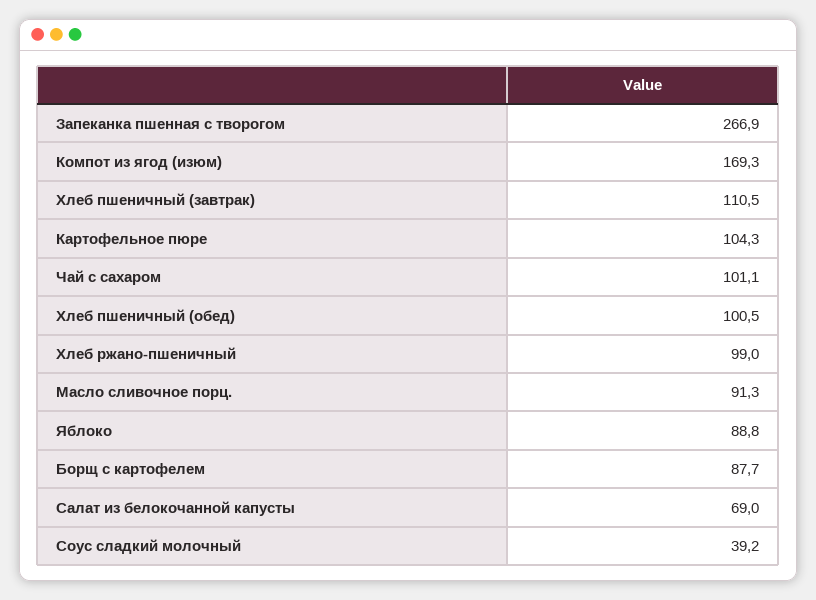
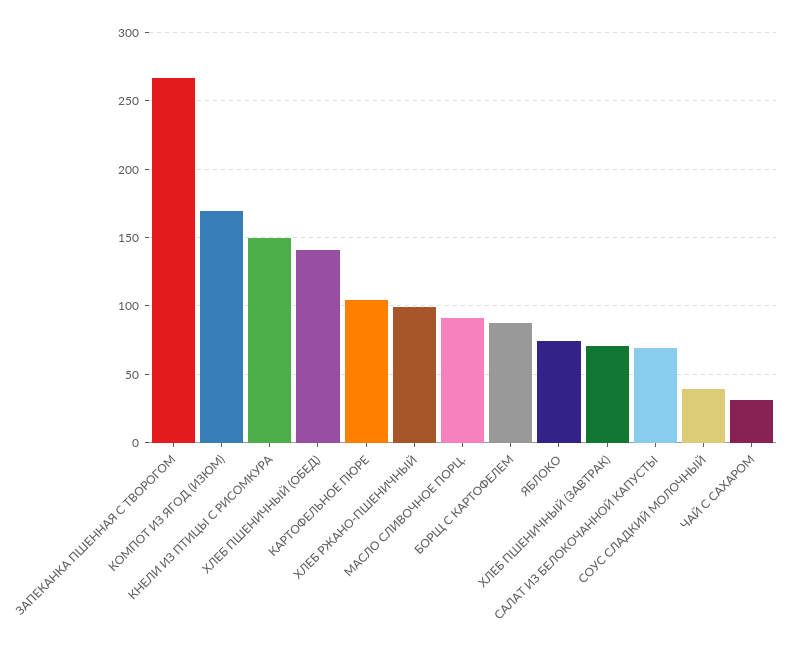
  {
    "Запеканка пшенная с творогом": 266.9,
    "Компот из ягод (изюм)": 169.3,
-   "Хлеб пшеничный (завтрак)": 110.5,
+   "Хлеб пшеничный (завтрак)": 70,
    "Картофельное пюре": 104.3,
-   "Чай с сахаром": 101.1,
+   "Чай с сахаром": 30,
-   "Хлеб пшеничный (обед)": 100.5,
+   "Хлеб пшеничный (обед)": 140,
    "Хлеб ржано-пшеничный": 99,
    "Масло сливочное порц.": 91.3,
-   "Яблоко": 88.8,
+   "Яблоко": 75,
    "Борщ с картофелем": 87.7,
    "Салат из белокочанной капусты": 69,
-   "Соус сладкий молочный": 39.2
+   "Соус сладкий молочный": 39.2,
+   "КНЕЛИ ИЗ ПТИЦЫ С РИСОМКУРА": 150
  }

